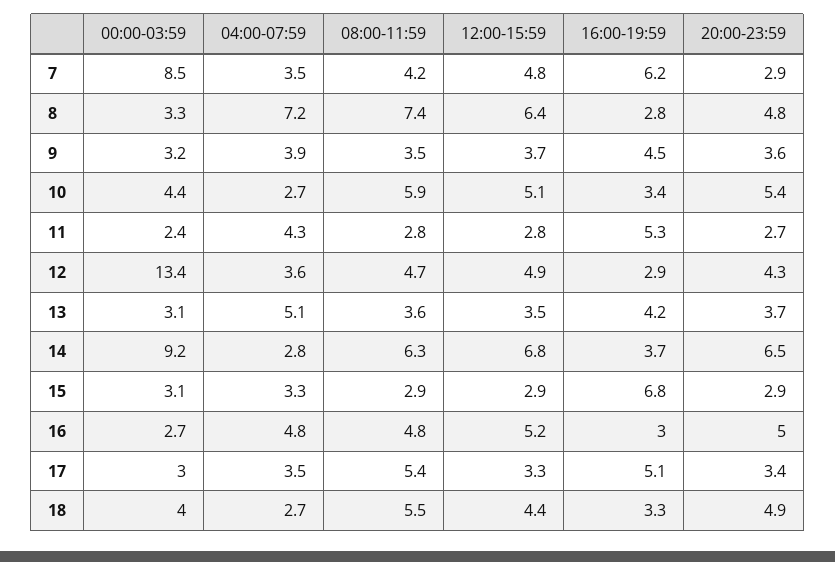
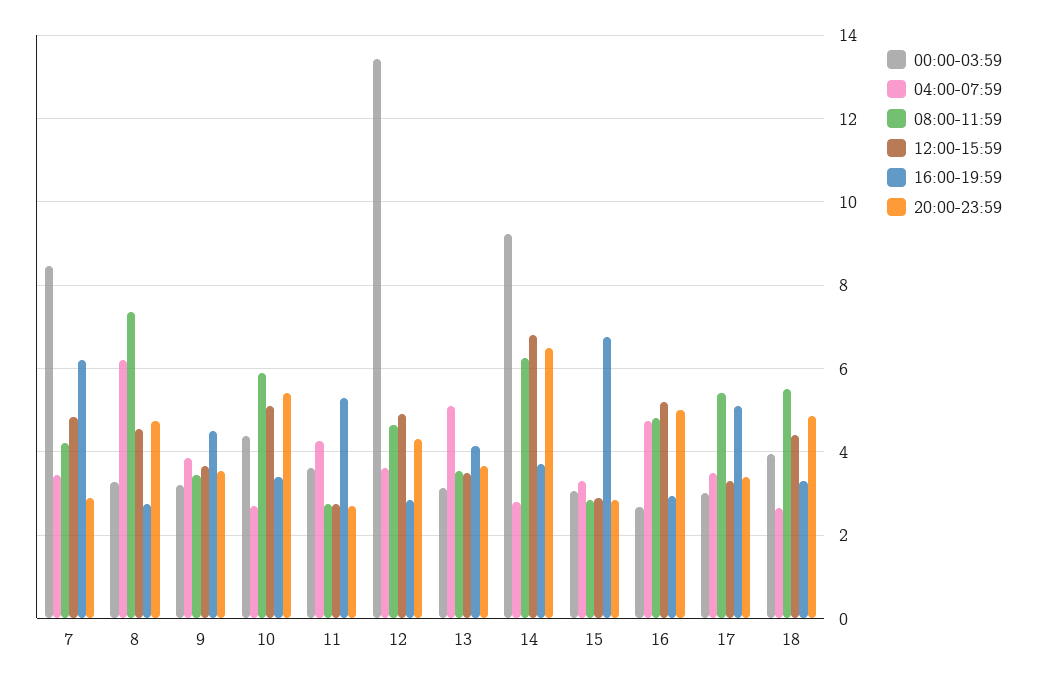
  {
    "00:00-03:59": {
      "7": 8.5,
      "8": 3.3,
      "9": 3.2,
      "10": 4.4,
-     "11": 2.4,
+     "11": 3.6,
      "12": 13.4,
      "13": 3.1,
      "14": 9.2,
      "15": 3.1,
      "16": 2.7,
      "17": 3,
      "18": 4
    },
    "04:00-07:59": {
      "7": 3.5,
-     "8": 7.2,
+     "8": 6.2,
      "9": 3.9,
      "10": 2.7,
      "11": 4.3,
      "12": 3.6,
      "13": 5.1,
      "14": 2.8,
      "15": 3.3,
      "16": 4.8,
      "17": 3.5,
      "18": 2.7
    },
    "08:00-11:59": {
      "7": 4.2,
      "8": 7.4,
      "9": 3.5,
      "10": 5.9,
      "11": 2.8,
      "12": 4.7,
      "13": 3.6,
      "14": 6.3,
      "15": 2.9,
      "16": 4.8,
      "17": 5.4,
      "18": 5.5
    },
    "12:00-15:59": {
      "7": 4.8,
-     "8": 6.4,
+     "8": 4.6,
      "9": 3.7,
      "10": 5.1,
      "11": 2.8,
      "12": 4.9,
      "13": 3.5,
      "14": 6.8,
      "15": 2.9,
      "16": 5.2,
      "17": 3.3,
      "18": 4.4
    },
    "16:00-19:59": {
      "7": 6.2,
      "8": 2.8,
      "9": 4.5,
      "10": 3.4,
      "11": 5.3,
      "12": 2.9,
      "13": 4.2,
      "14": 3.7,
      "15": 6.8,
      "16": 3,
      "17": 5.1,
      "18": 3.3
    },
    "20:00-23:59": {
      "7": 2.9,
      "8": 4.8,
      "9": 3.6,
      "10": 5.4,
      "11": 2.7,
      "12": 4.3,
      "13": 3.7,
      "14": 6.5,
      "15": 2.9,
      "16": 5,
      "17": 3.4,
      "18": 4.9
    }
  }

